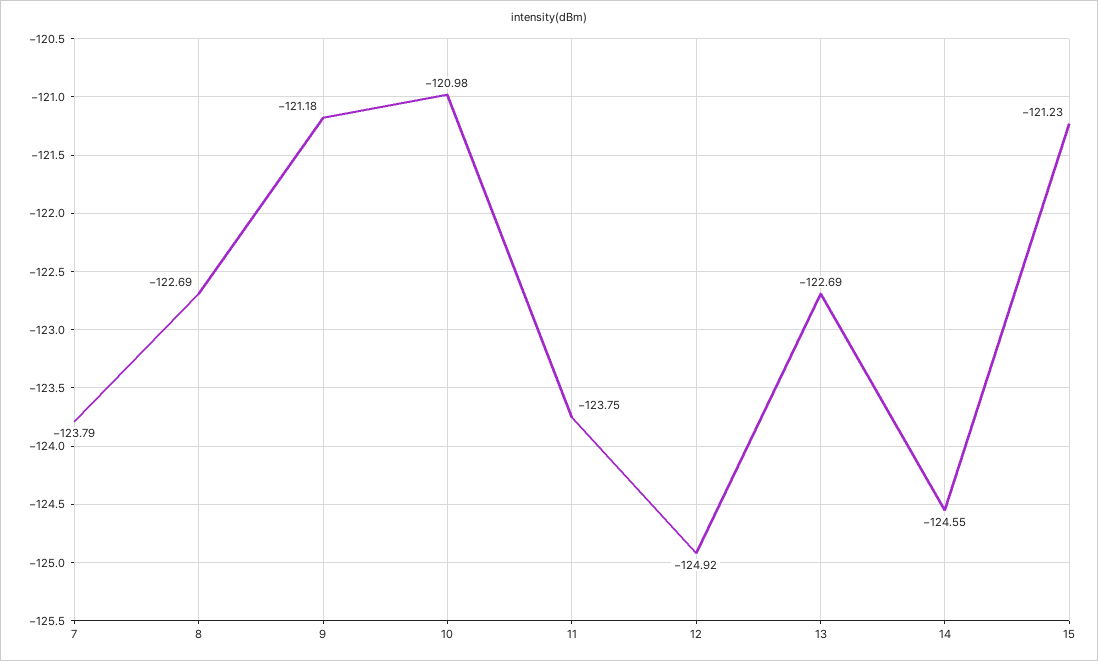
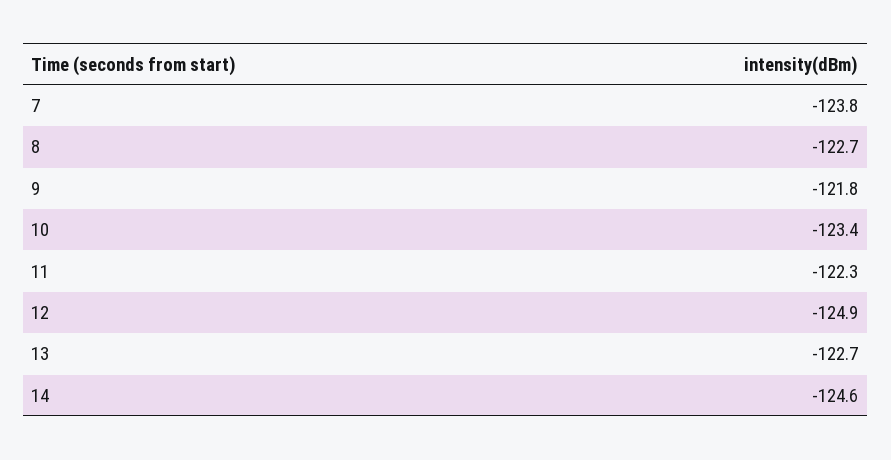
  {
    "7": -123.79,
    "8": -122.69,
-   "9": -121.18,
+   "9": -121.8,
-   "10": -120.98,
+   "10": -123.4,
-   "11": -123.75,
+   "11": -122.3,
    "12": -124.92,
    "13": -122.69,
-   "14": -124.55,
+   "14": -124.55
-   "15": -121.23
  }

